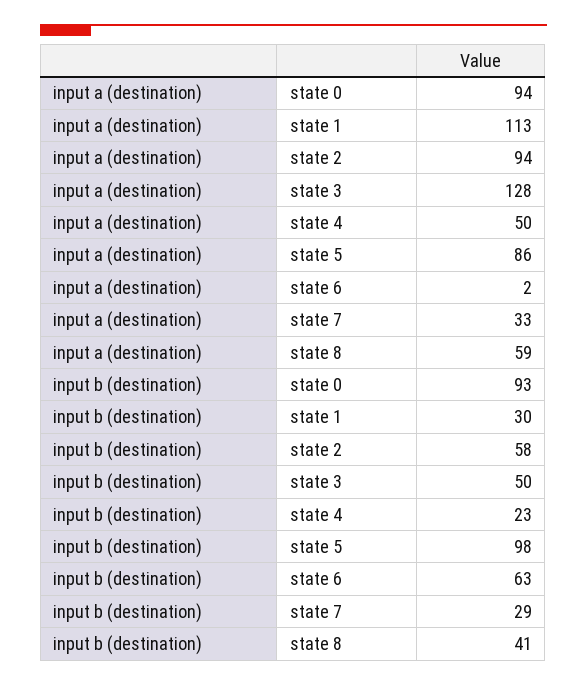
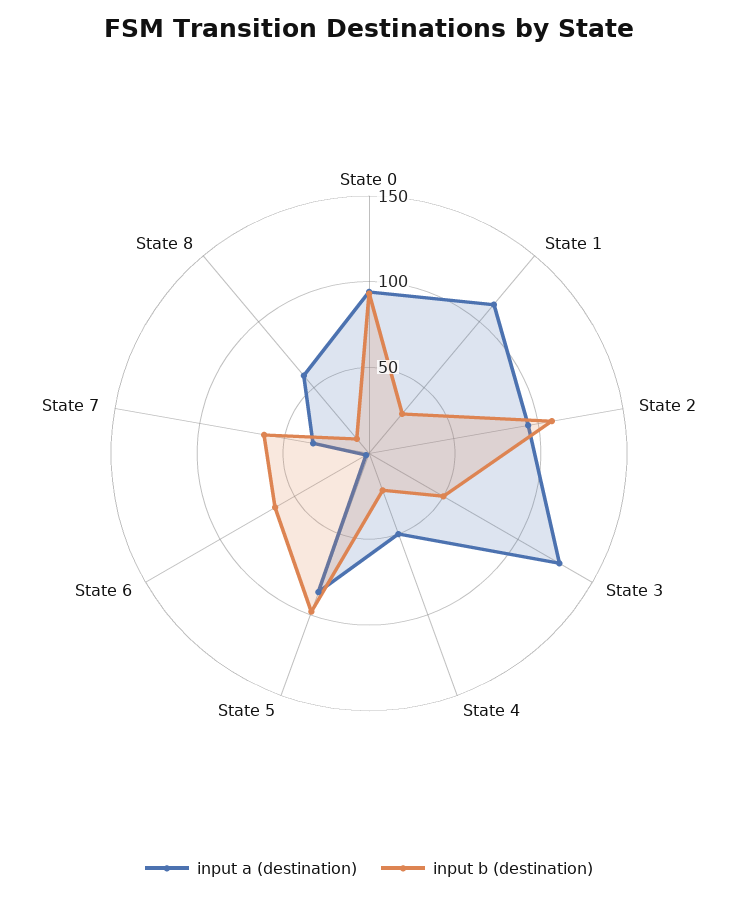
  {
    "input a (destination)": {
      "state 0": 94,
      "state 1": 113,
      "state 2": 94,
      "state 3": 128,
      "state 4": 50,
      "state 5": 86,
      "state 6": 2,
      "state 7": 33,
      "state 8": 59
    },
    "input b (destination)": {
      "state 0": 93,
      "state 1": 30,
-     "state 2": 58,
+     "state 2": 110,
      "state 3": 50,
      "state 4": 23,
      "state 5": 98,
      "state 6": 63,
-     "state 7": 29,
+     "state 7": 60,
-     "state 8": 41
+     "state 8": 10
    }
  }

